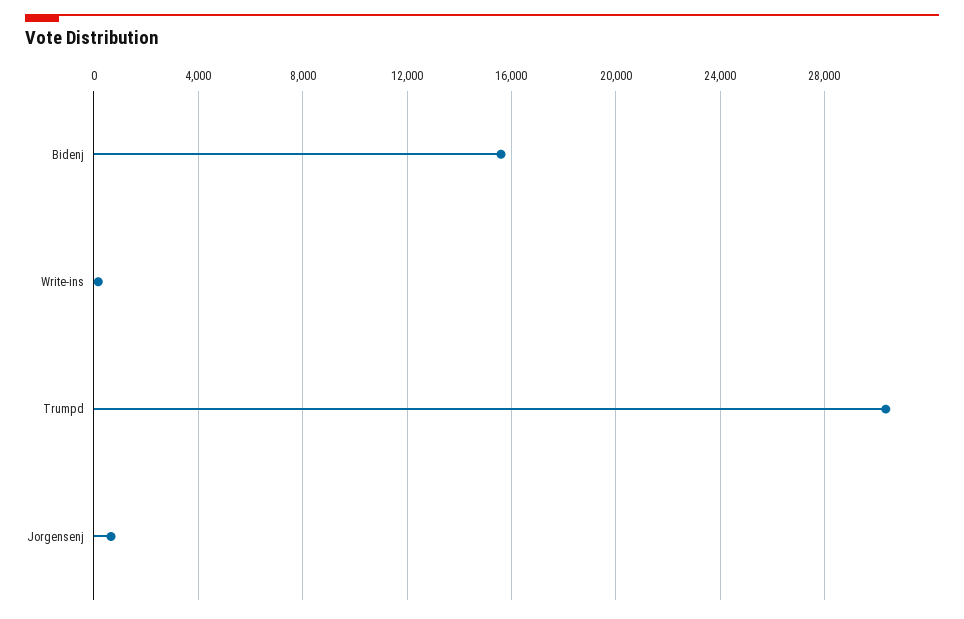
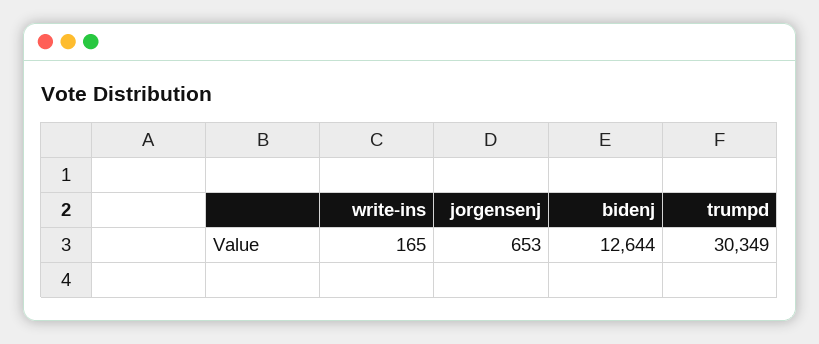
  {
-   "Bidenj": 15500,
+   "Bidenj": 12644,
    "Write-ins": 165,
    "Trumpd": 30349,
    "Jorgensenj": 653
  }

